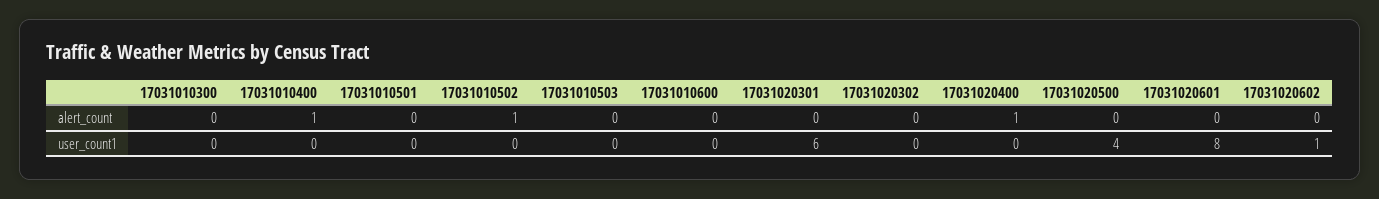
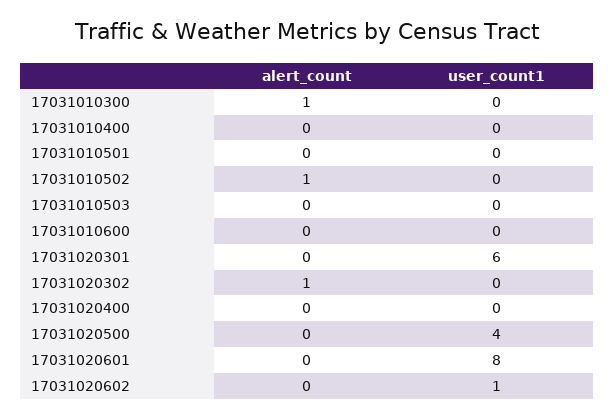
  {
    "17031010300": {
-     "alert_count": 0,
+     "alert_count": 1,
      "user_count1": 0
    },
    "17031010400": {
-     "alert_count": 1,
+     "alert_count": 0,
      "user_count1": 0
    },
    "17031010501": {
      "alert_count": 0,
      "user_count1": 0
    },
    "17031010502": {
      "alert_count": 1,
      "user_count1": 0
    },
    "17031010503": {
      "alert_count": 0,
      "user_count1": 0
    },
    "17031010600": {
      "alert_count": 0,
      "user_count1": 0
    },
    "17031020301": {
      "alert_count": 0,
      "user_count1": 6
    },
    "17031020302": {
-     "alert_count": 0,
+     "alert_count": 1,
      "user_count1": 0
    },
    "17031020400": {
-     "alert_count": 1,
+     "alert_count": 0,
      "user_count1": 0
    },
    "17031020500": {
      "alert_count": 0,
      "user_count1": 4
    },
    "17031020601": {
      "alert_count": 0,
      "user_count1": 8
    },
    "17031020602": {
      "alert_count": 0,
      "user_count1": 1
    }
  }

